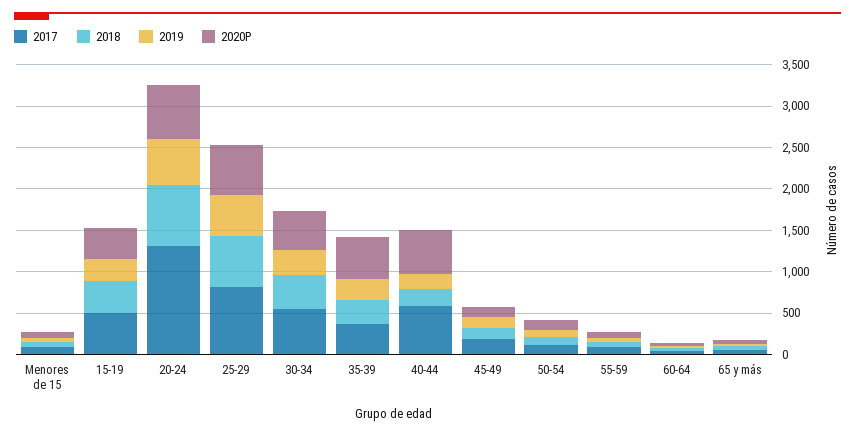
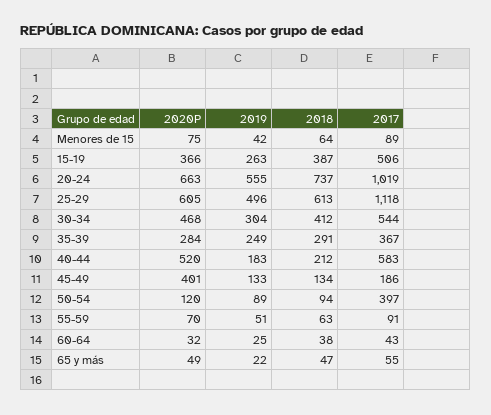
  {
    "2017": {
      "Menores de 15": 89,
      "15-19": 506,
-     "20-24": 1300,
+     "20-24": 1019,
-     "25-29": 800,
+     "25-29": 1118,
      "30-34": 544,
      "35-39": 367,
      "40-44": 583,
      "45-49": 186,
-     "50-54": 100,
+     "50-54": 397,
      "55-59": 91,
      "60-64": 43,
      "65 y más": 55
    },
    "2018": {
      "Menores de 15": 64,
      "15-19": 387,
      "20-24": 737,
      "25-29": 613,
      "30-34": 412,
      "35-39": 291,
      "40-44": 212,
      "45-49": 134,
      "50-54": 94,
      "55-59": 63,
      "60-64": 38,
      "65 y más": 47
    },
    "2019": {
      "Menores de 15": 42,
      "15-19": 263,
      "20-24": 555,
      "25-29": 496,
      "30-34": 304,
      "35-39": 249,
      "40-44": 183,
      "45-49": 133,
      "50-54": 89,
      "55-59": 51,
      "60-64": 25,
      "65 y más": 22
    },
    "2020P": {
      "Menores de 15": 75,
      "15-19": 366,
      "20-24": 663,
      "25-29": 605,
      "30-34": 468,
-     "35-39": 500,
+     "35-39": 284,
      "40-44": 520,
-     "45-49": 100,
+     "45-49": 401,
      "50-54": 120,
      "55-59": 70,
      "60-64": 32,
      "65 y más": 49
    }
  }

